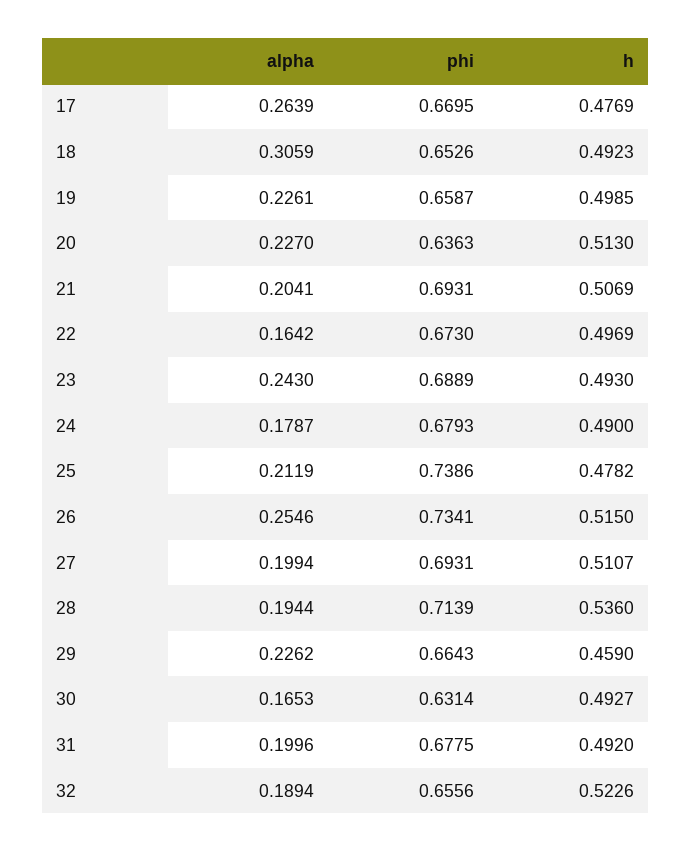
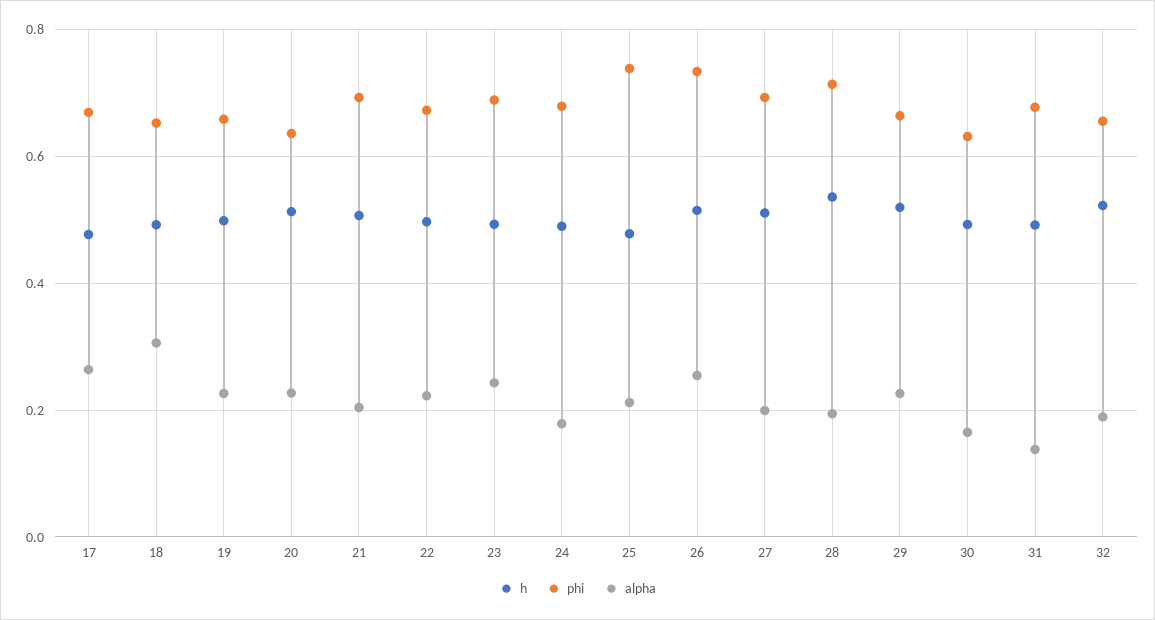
  {
    "alpha": {
      "17": 0.2639,
      "18": 0.3059,
      "19": 0.2261,
      "20": 0.227,
      "21": 0.2041,
-     "22": 0.1642,
+     "22": 0.22,
      "23": 0.243,
      "24": 0.1787,
      "25": 0.2119,
      "26": 0.2546,
      "27": 0.1994,
      "28": 0.1944,
      "29": 0.2262,
      "30": 0.1653,
-     "31": 0.1996,
+     "31": 0.14,
      "32": 0.1894
    },
    "phi": {
      "17": 0.6695,
      "18": 0.6526,
      "19": 0.6587,
      "20": 0.6363,
      "21": 0.6931,
      "22": 0.673,
      "23": 0.6889,
      "24": 0.6793,
      "25": 0.7386,
      "26": 0.7341,
      "27": 0.6931,
      "28": 0.7139,
      "29": 0.6643,
      "30": 0.6314,
      "31": 0.6775,
      "32": 0.6556
    },
    "h": {
      "17": 0.4769,
      "18": 0.4923,
      "19": 0.4985,
      "20": 0.513,
      "21": 0.5069,
      "22": 0.4969,
      "23": 0.493,
      "24": 0.49,
      "25": 0.4782,
      "26": 0.515,
      "27": 0.5107,
      "28": 0.536,
-     "29": 0.459,
+     "29": 0.52,
      "30": 0.4927,
      "31": 0.492,
      "32": 0.5226
    }
  }

